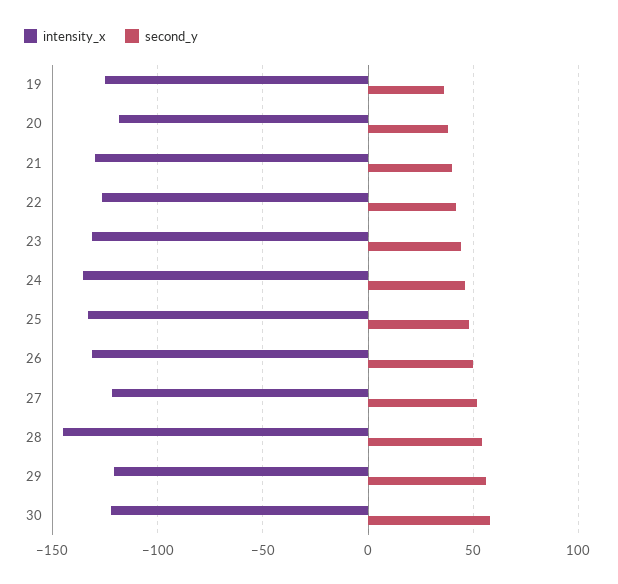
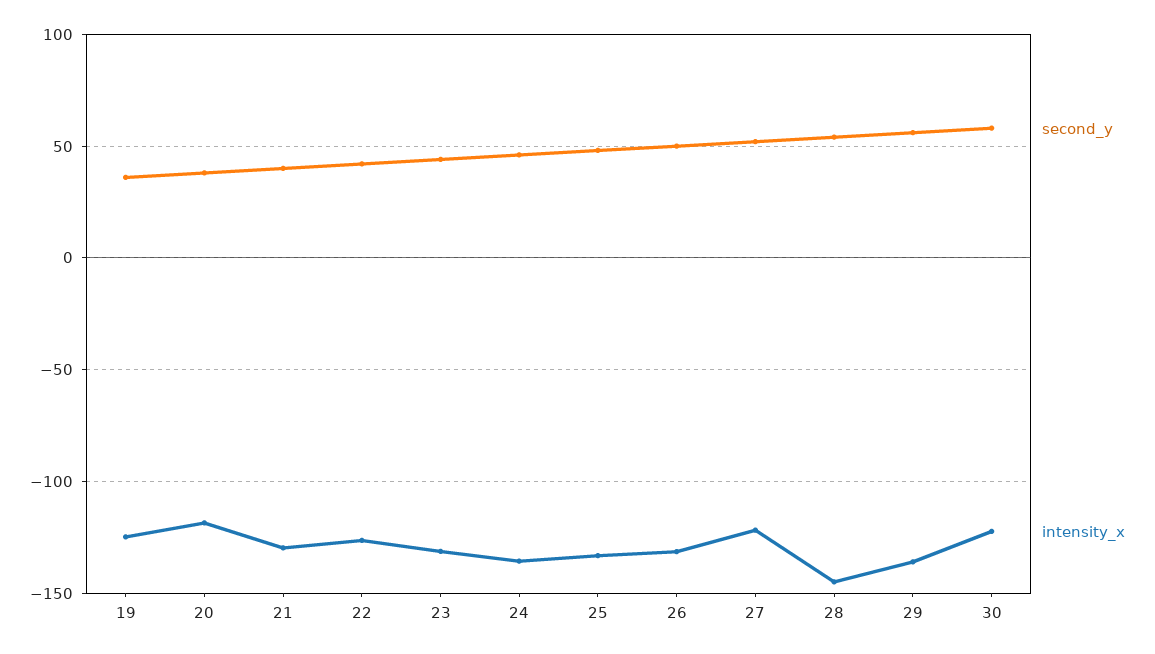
  {
    "intensity_x": {
      "19": -125,
      "20": -120,
      "21": -130,
      "22": -125,
      "23": -130,
      "24": -135,
      "25": -135,
      "26": -130,
      "27": -120,
      "28": -145,
-     "29": -120,
+     "29": -135,
      "30": -120
    },
    "second_y": {
      "19": 35,
      "20": 40,
      "21": 40,
      "22": 40,
      "23": 45,
      "24": 45,
      "25": 50,
      "26": 50,
      "27": 50,
      "28": 55,
      "29": 55,
      "30": 60
    }
  }

